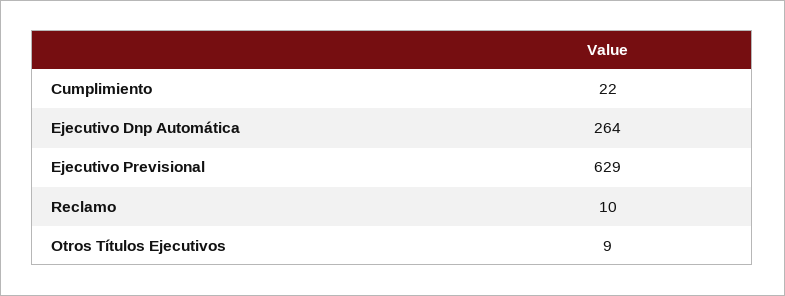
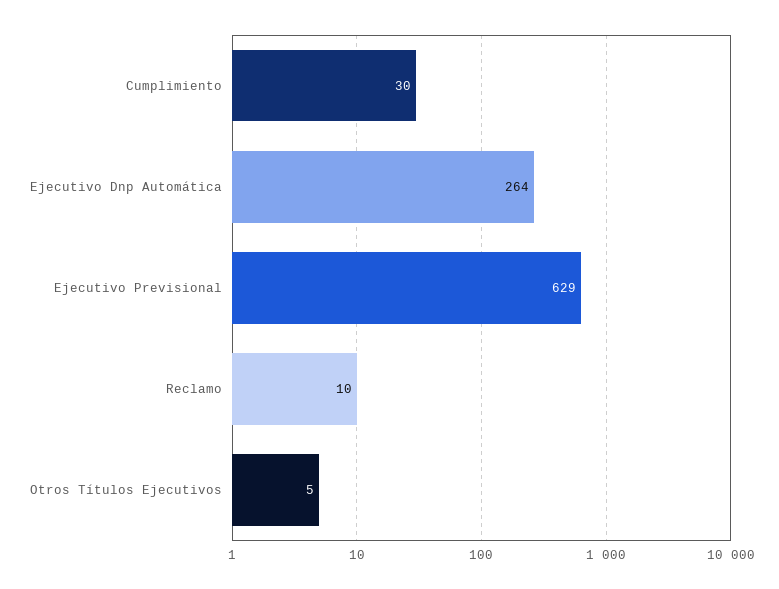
  {
-   "Cumplimiento": 22,
+   "Cumplimiento": 30,
    "Ejecutivo Dnp Automática": 264,
    "Ejecutivo Previsional": 629,
    "Reclamo": 10,
-   "Otros Títulos Ejecutivos": 9
+   "Otros Títulos Ejecutivos": 5
  }

